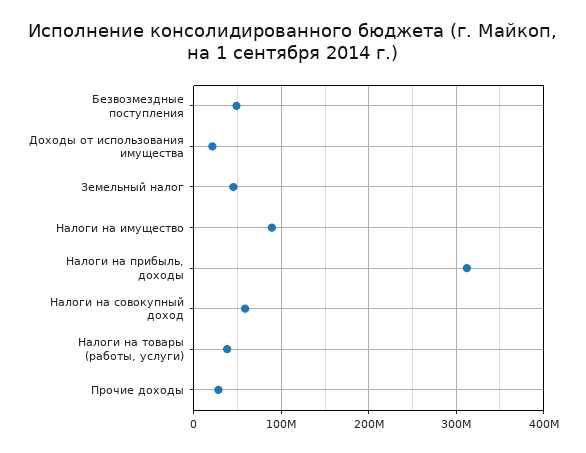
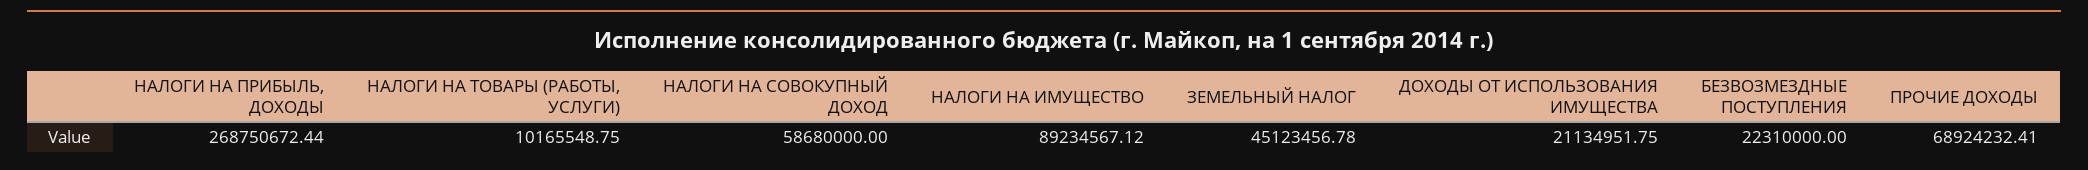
  {
-   "Безвозмездные поступления": 50000000,
+   "Безвозмездные поступления": 22310000,
    "Доходы от использования имущества": 21134951.75,
    "Земельный налог": 45123456.78,
    "Налоги на имущество": 89234567.12,
-   "Налоги на прибыль, доходы": 310000000,
+   "Налоги на прибыль, доходы": 268750672.44,
    "Налоги на совокупный доход": 58680000,
-   "Налоги на товары (работы, услуги)": 40000000,
+   "Налоги на товары (работы, услуги)": 10165548.75,
-   "Прочие доходы": 30000000
+   "Прочие доходы": 68924232.41
  }

